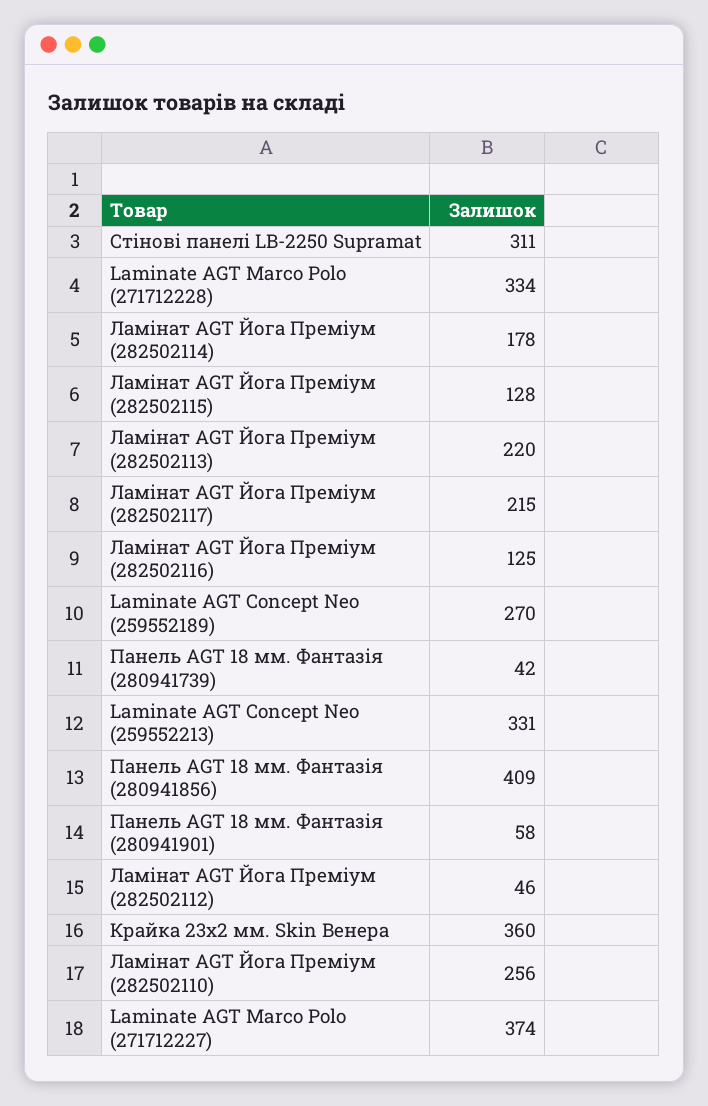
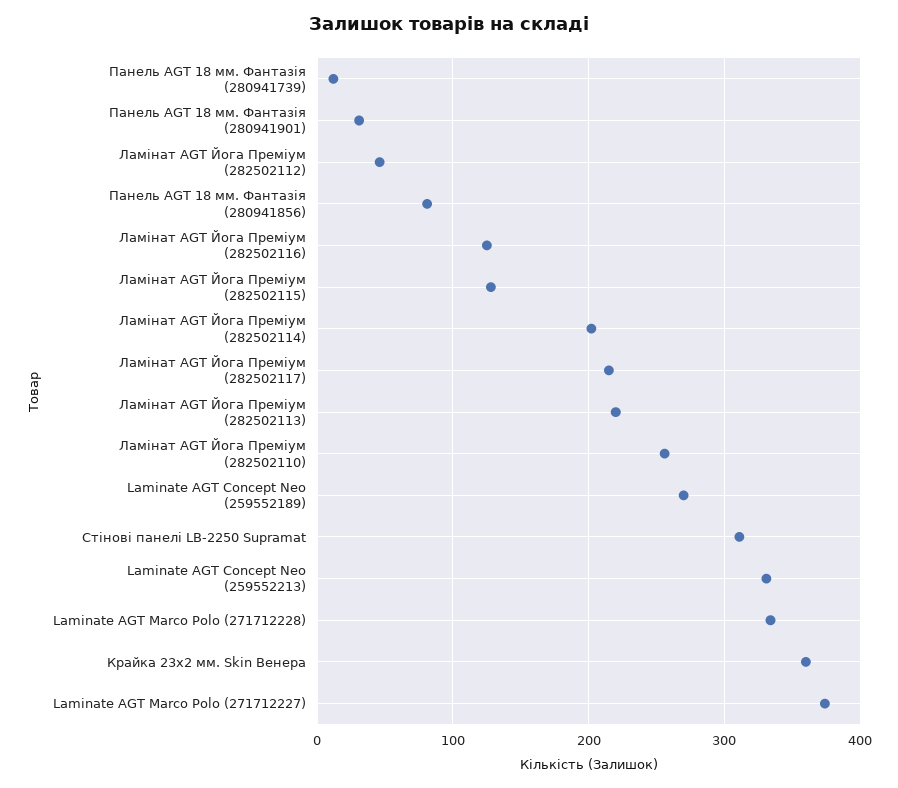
  {
    "Стінові панелі LB-2250 Supramat": 311,
    "Laminate AGT Marco Polo (271712228)": 334,
-   "Ламінат AGT Йога Преміум (282502114)": 178,
+   "Ламінат AGT Йога Преміум (282502114)": 200,
    "Ламінат AGT Йога Преміум (282502115)": 128,
    "Ламінат AGT Йога Преміум (282502113)": 220,
    "Ламінат AGT Йога Преміум (282502117)": 215,
    "Ламінат AGT Йога Преміум (282502116)": 125,
    "Laminate AGT Concept Neo (259552189)": 270,
-   "Панель AGT 18 мм. Фантазія (280941739)": 42,
+   "Панель AGT 18 мм. Фантазія (280941739)": 10,
    "Laminate AGT Concept Neo (259552213)": 331,
-   "Панель AGT 18 мм. Фантазія (280941856)": 409,
+   "Панель AGT 18 мм. Фантазія (280941856)": 80,
-   "Панель AGT 18 мм. Фантазія (280941901)": 58,
+   "Панель AGT 18 мм. Фантазія (280941901)": 30,
    "Ламінат AGT Йога Преміум (282502112)": 46,
    "Крайка 23x2 мм. Skin Венера": 360,
    "Ламінат AGT Йога Преміум (282502110)": 256,
    "Laminate AGT Marco Polo (271712227)": 374
  }

